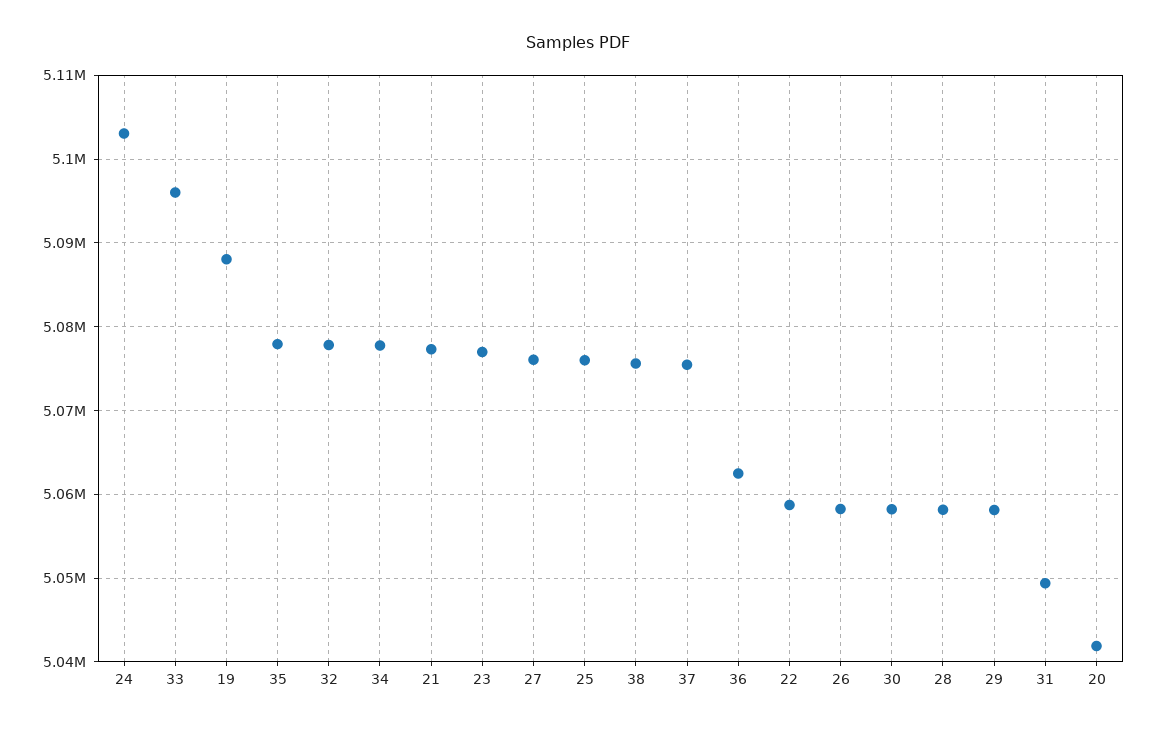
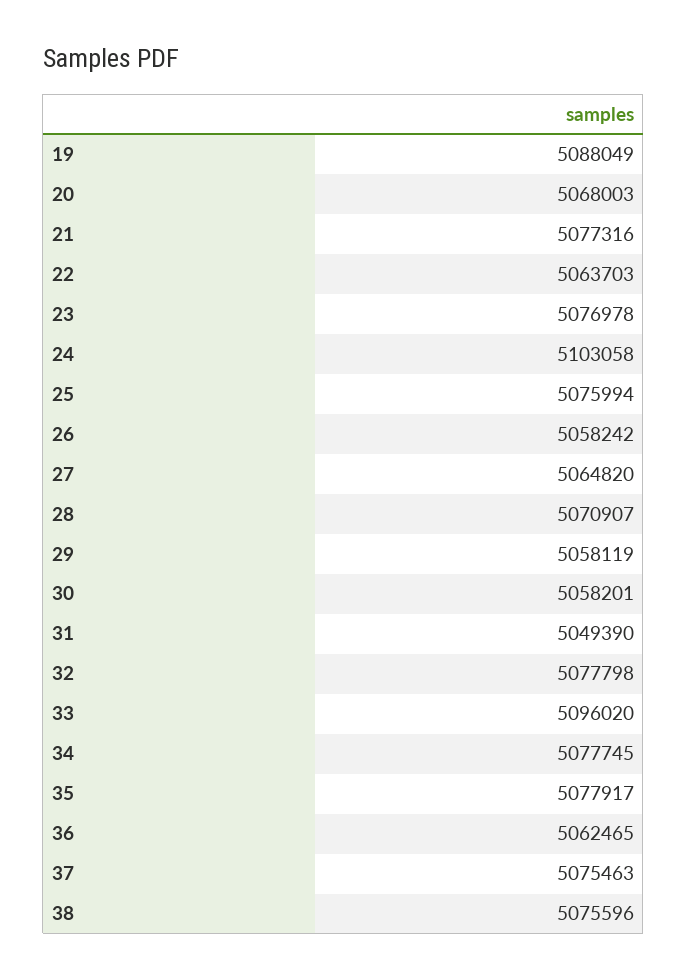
  {
    "24": 5103058,
    "33": 5096020,
    "19": 5088049,
    "35": 5077917,
    "32": 5077798,
    "34": 5077745,
    "21": 5077316,
    "23": 5076978,
-   "27": 5076000,
+   "27": 5064820,
    "25": 5075994,
    "38": 5075596,
    "37": 5075463,
    "36": 5062465,
-   "22": 5059000,
+   "22": 5063703,
    "26": 5058242,
    "30": 5058201,
-   "28": 5058000,
+   "28": 5070907,
    "29": 5058119,
    "31": 5049390,
-   "20": 5042000
+   "20": 5068003
  }

